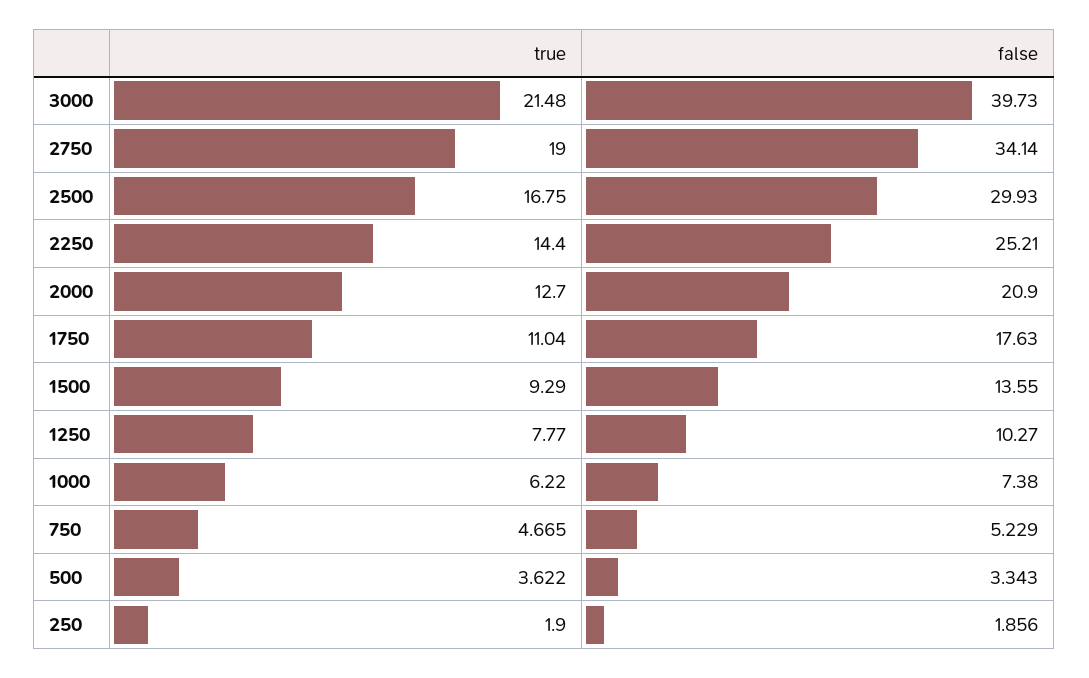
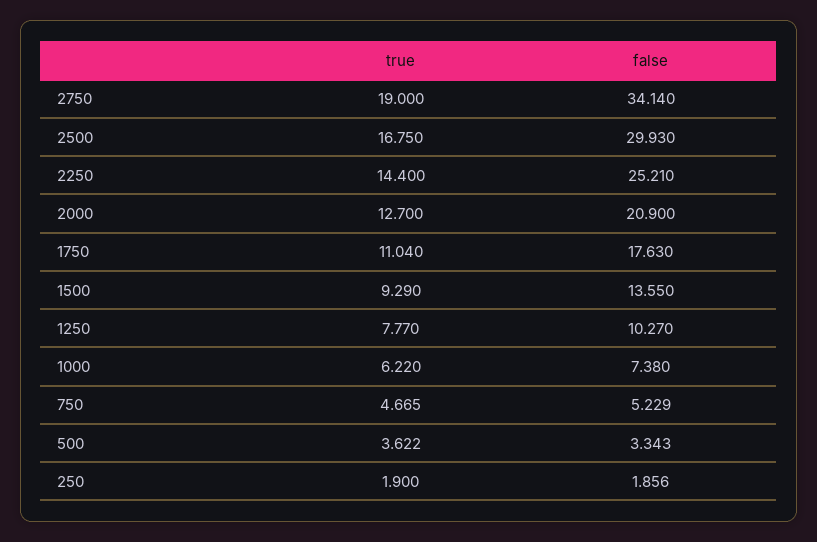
  {
    "true": {
-     "3000": 21.48,
      "2750": 19,
      "2500": 16.75,
      "2250": 14.4,
      "2000": 12.7,
      "1750": 11.04,
      "1500": 9.29,
      "1250": 7.77,
      "1000": 6.22,
      "750": 4.665,
      "500": 3.622,
      "250": 1.9
    },
    "false": {
-     "3000": 39.73,
      "2750": 34.14,
      "2500": 29.93,
      "2250": 25.21,
      "2000": 20.9,
      "1750": 17.63,
      "1500": 13.55,
      "1250": 10.27,
      "1000": 7.38,
      "750": 5.229,
      "500": 3.343,
      "250": 1.856
    }
  }

